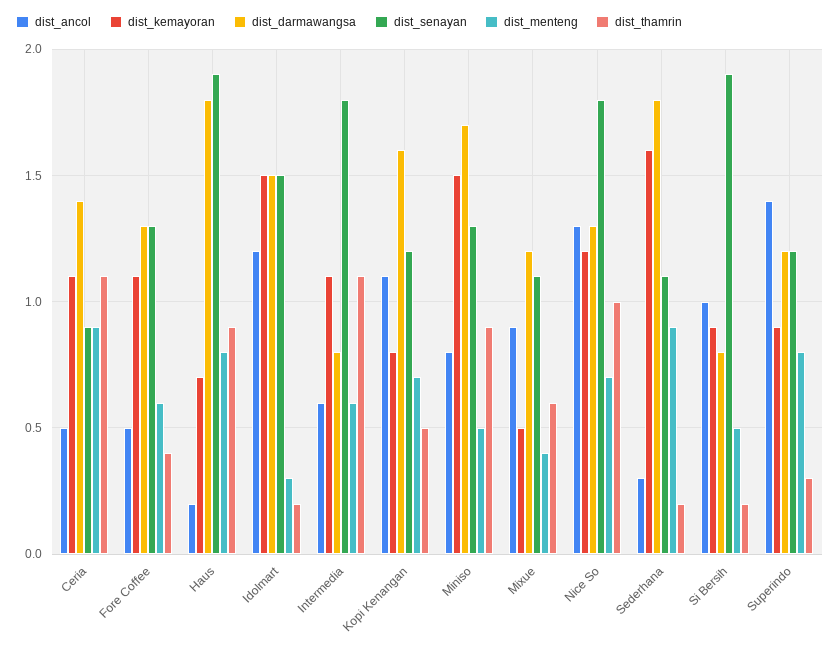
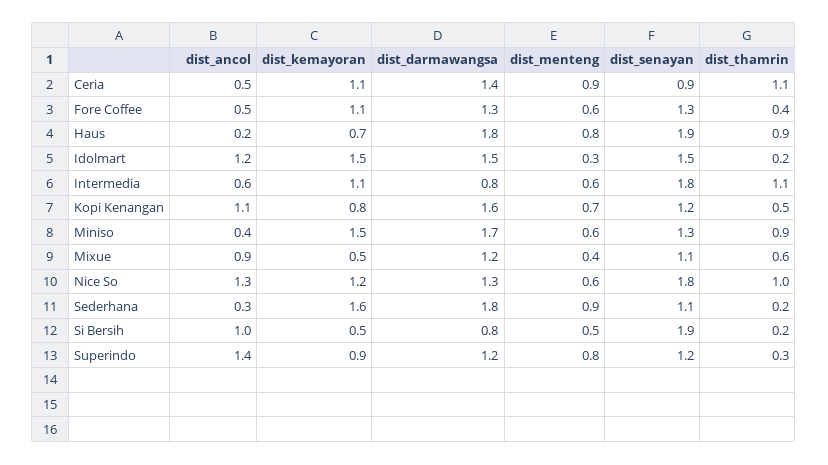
  {
    "dist_ancol": {
      "Ceria": 0.5,
      "Fore Coffee": 0.5,
      "Haus": 0.2,
      "Idolmart": 1.2,
      "Intermedia": 0.6,
      "Kopi Kenangan": 1.1,
-     "Miniso": 0.8,
+     "Miniso": 0.4,
      "Mixue": 0.9,
      "Nice So": 1.3,
      "Sederhana": 0.3,
      "Si Bersih": 1,
      "Superindo": 1.4
    },
    "dist_kemayoran": {
      "Ceria": 1.1,
      "Fore Coffee": 1.1,
      "Haus": 0.7,
      "Idolmart": 1.5,
      "Intermedia": 1.1,
      "Kopi Kenangan": 0.8,
      "Miniso": 1.5,
      "Mixue": 0.5,
      "Nice So": 1.2,
      "Sederhana": 1.6,
-     "Si Bersih": 0.9,
+     "Si Bersih": 0.5,
      "Superindo": 0.9
    },
    "dist_darmawangsa": {
      "Ceria": 1.4,
      "Fore Coffee": 1.3,
      "Haus": 1.8,
      "Idolmart": 1.5,
      "Intermedia": 0.8,
      "Kopi Kenangan": 1.6,
      "Miniso": 1.7,
      "Mixue": 1.2,
      "Nice So": 1.3,
      "Sederhana": 1.8,
      "Si Bersih": 0.8,
      "Superindo": 1.2
    },
    "dist_senayan": {
      "Ceria": 0.9,
      "Fore Coffee": 1.3,
      "Haus": 1.9,
      "Idolmart": 1.5,
      "Intermedia": 1.8,
      "Kopi Kenangan": 1.2,
      "Miniso": 1.3,
      "Mixue": 1.1,
      "Nice So": 1.8,
      "Sederhana": 1.1,
      "Si Bersih": 1.9,
      "Superindo": 1.2
    },
    "dist_menteng": {
      "Ceria": 0.9,
      "Fore Coffee": 0.6,
      "Haus": 0.8,
      "Idolmart": 0.3,
      "Intermedia": 0.6,
      "Kopi Kenangan": 0.7,
-     "Miniso": 0.5,
+     "Miniso": 0.6,
      "Mixue": 0.4,
-     "Nice So": 0.7,
+     "Nice So": 0.6,
      "Sederhana": 0.9,
      "Si Bersih": 0.5,
      "Superindo": 0.8
    },
    "dist_thamrin": {
      "Ceria": 1.1,
      "Fore Coffee": 0.4,
      "Haus": 0.9,
      "Idolmart": 0.2,
      "Intermedia": 1.1,
      "Kopi Kenangan": 0.5,
      "Miniso": 0.9,
      "Mixue": 0.6,
      "Nice So": 1,
      "Sederhana": 0.2,
      "Si Bersih": 0.2,
      "Superindo": 0.3
    }
  }

